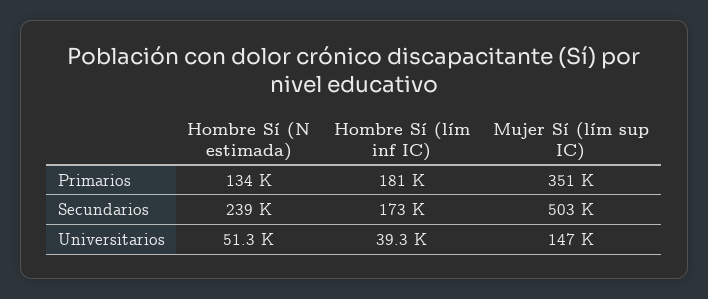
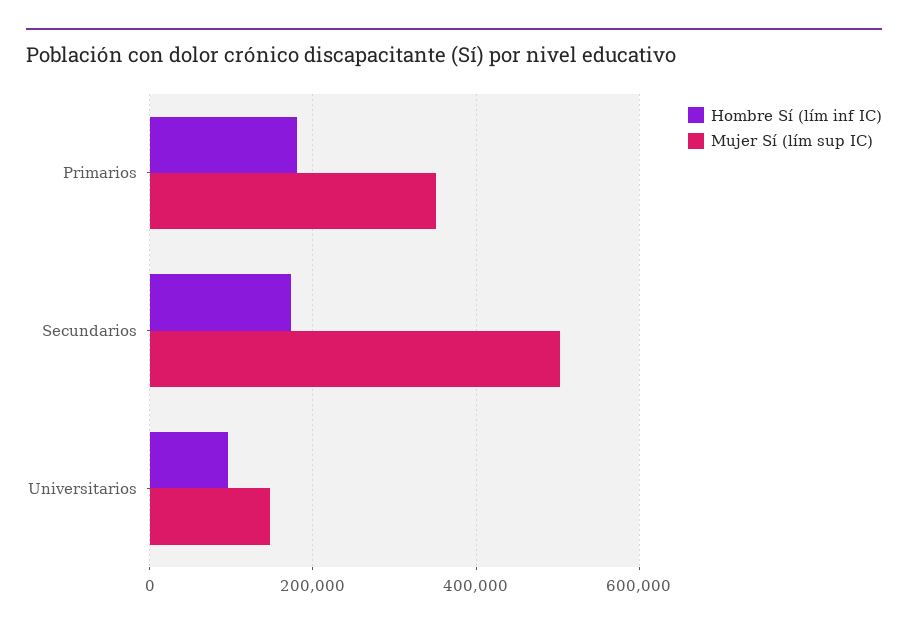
  {
-   "Hombre Sí (N estimada)": {
-     "Primarios": 134000,
-     "Secundarios": 239000,
-     "Universitarios": 51300
-   },
    "Hombre Sí (lím inf IC)": {
      "Primarios": 181000,
      "Secundarios": 173000,
-     "Universitarios": 39300
+     "Universitarios": 100000
    },
    "Mujer Sí (lím sup IC)": {
      "Primarios": 351000,
      "Secundarios": 503000,
      "Universitarios": 147000
    }
  }

